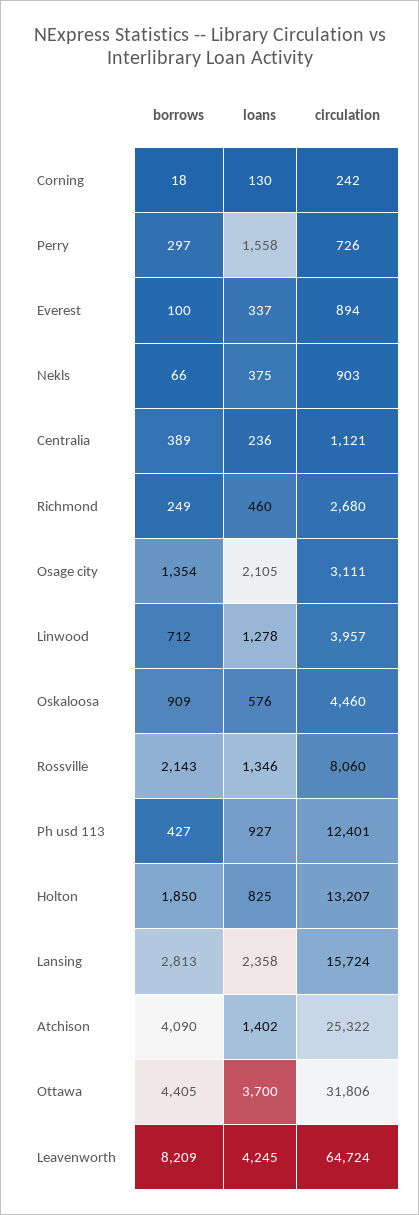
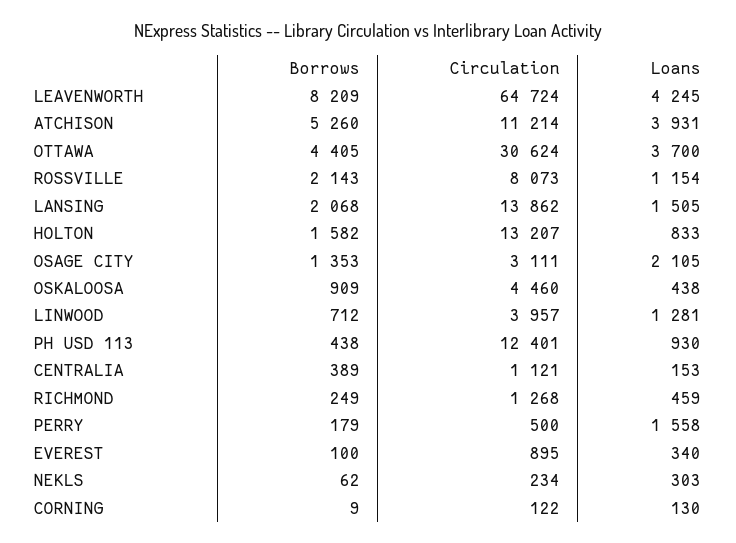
  {
    "borrows": {
-     "Corning": 18,
+     "Corning": 9,
-     "Perry": 297,
+     "Perry": 179,
      "Everest": 100,
-     "Nekls": 66,
+     "Nekls": 62,
      "Centralia": 389,
      "Richmond": 249,
-     "Osage city": 1354,
+     "Osage city": 1353,
      "Linwood": 712,
      "Oskaloosa": 909,
      "Rossville": 2143,
-     "Ph usd 113": 427,
+     "Ph usd 113": 438,
-     "Holton": 1850,
+     "Holton": 1582,
-     "Lansing": 2813,
+     "Lansing": 2068,
-     "Atchison": 4090,
+     "Atchison": 5260,
      "Ottawa": 4405,
      "Leavenworth": 8209
    },
    "loans": {
      "Corning": 130,
      "Perry": 1558,
-     "Everest": 337,
+     "Everest": 340,
-     "Nekls": 375,
+     "Nekls": 303,
-     "Centralia": 236,
+     "Centralia": 153,
-     "Richmond": 460,
+     "Richmond": 459,
      "Osage city": 2105,
-     "Linwood": 1278,
+     "Linwood": 1281,
-     "Oskaloosa": 576,
+     "Oskaloosa": 438,
-     "Rossville": 1346,
+     "Rossville": 1154,
-     "Ph usd 113": 927,
+     "Ph usd 113": 930,
-     "Holton": 825,
+     "Holton": 833,
-     "Lansing": 2358,
+     "Lansing": 1505,
-     "Atchison": 1402,
+     "Atchison": 3931,
      "Ottawa": 3700,
      "Leavenworth": 4245
    },
    "circulation": {
-     "Corning": 242,
+     "Corning": 122,
-     "Perry": 726,
+     "Perry": 500,
-     "Everest": 894,
+     "Everest": 895,
-     "Nekls": 903,
+     "Nekls": 234,
      "Centralia": 1121,
-     "Richmond": 2680,
+     "Richmond": 1268,
      "Osage city": 3111,
      "Linwood": 3957,
      "Oskaloosa": 4460,
-     "Rossville": 8060,
+     "Rossville": 8073,
      "Ph usd 113": 12401,
      "Holton": 13207,
-     "Lansing": 15724,
+     "Lansing": 13862,
-     "Atchison": 25322,
+     "Atchison": 11214,
-     "Ottawa": 31806,
+     "Ottawa": 30624,
      "Leavenworth": 64724
    }
  }

